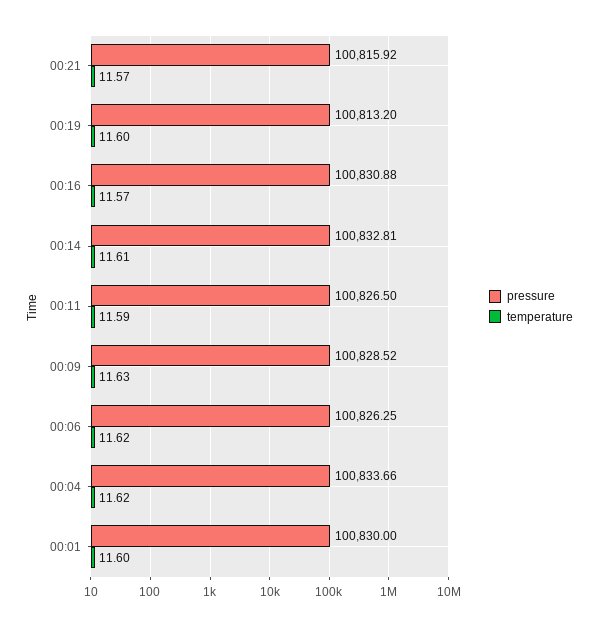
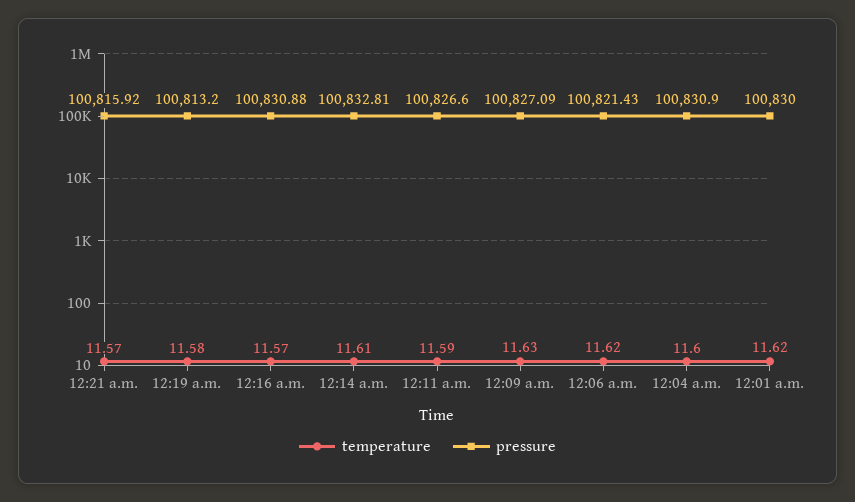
  {
    "pressure": {
      "00:21": 100815.92,
      "00:19": 100813.2,
      "00:16": 100830.88,
      "00:14": 100832.81,
-     "00:11": 100826.5,
+     "00:11": 100826.6,
-     "00:09": 100828.52,
+     "00:09": 100827.09,
-     "00:06": 100826.25,
+     "00:06": 100821.43,
-     "00:04": 100833.66,
+     "00:04": 100830.9,
      "00:01": 100830
    },
    "temperature": {
      "00:21": 11.57,
-     "00:19": 11.6,
+     "00:19": 11.58,
      "00:16": 11.57,
      "00:14": 11.61,
      "00:11": 11.59,
      "00:09": 11.63,
      "00:06": 11.62,
-     "00:04": 11.62,
+     "00:04": 11.6,
-     "00:01": 11.6
+     "00:01": 11.62
    }
  }

